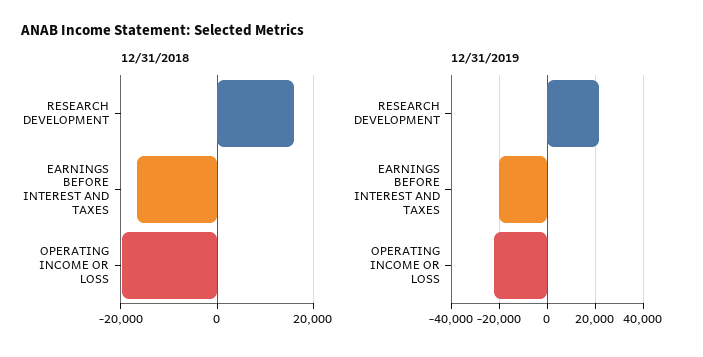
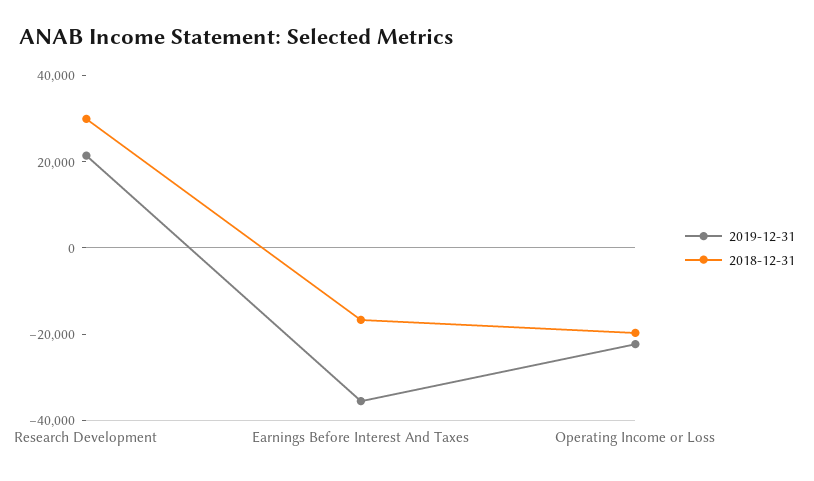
  {
    "12/31/2018": {
-     "RESEARCH DEVELOPMENT": 16000,
+     "RESEARCH DEVELOPMENT": 30000,
      "EARNINGS BEFORE INTEREST AND TAXES": -16000,
      "OPERATING INCOME OR LOSS": -20000
    },
    "12/31/2019": {
      "RESEARCH DEVELOPMENT": 22500,
-     "EARNINGS BEFORE INTEREST AND TAXES": -20000,
+     "EARNINGS BEFORE INTEREST AND TAXES": -35000,
      "OPERATING INCOME OR LOSS": -22500
    }
  }

